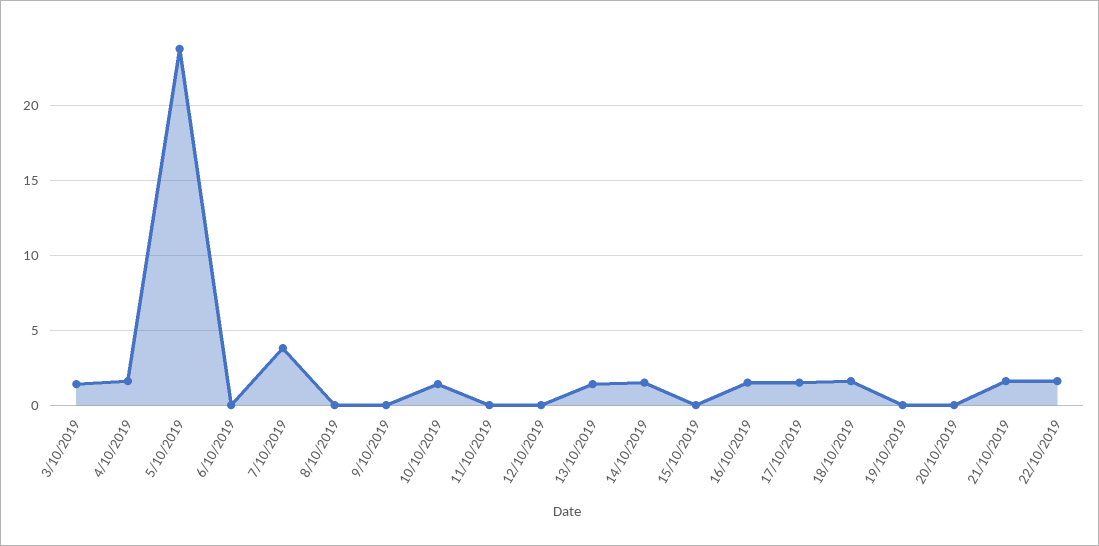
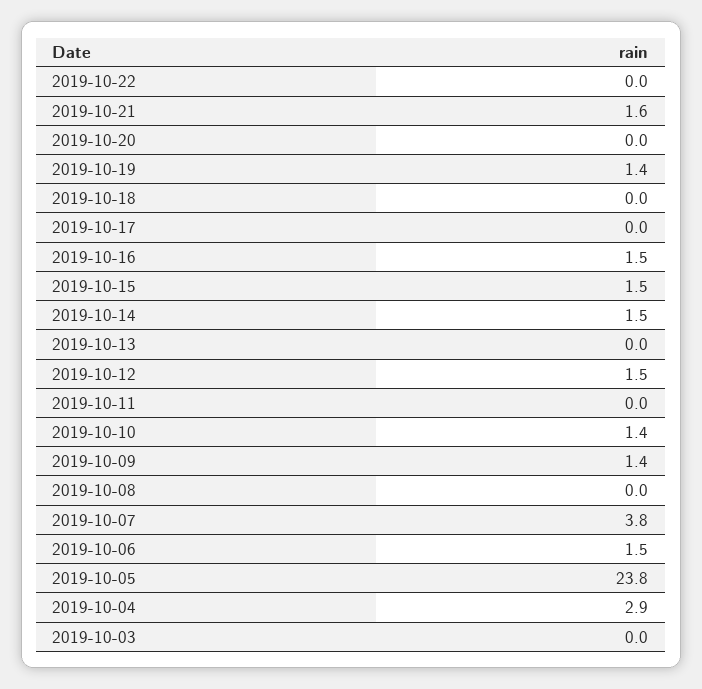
  {
-   "3/10/2019": 1.5,
+   "3/10/2019": 0,
-   "4/10/2019": 1.5,
+   "4/10/2019": 2.9,
    "5/10/2019": 23.8,
-   "6/10/2019": 0,
+   "6/10/2019": 1.5,
    "7/10/2019": 3.8,
    "8/10/2019": 0,
-   "9/10/2019": 0,
+   "9/10/2019": 1.4,
    "10/10/2019": 1.4,
    "11/10/2019": 0,
-   "12/10/2019": 0,
+   "12/10/2019": 1.5,
-   "13/10/2019": 1.5,
+   "13/10/2019": 0,
    "14/10/2019": 1.5,
-   "15/10/2019": 0,
+   "15/10/2019": 1.5,
    "16/10/2019": 1.5,
-   "17/10/2019": 1.5,
+   "17/10/2019": 0,
-   "18/10/2019": 1.5,
+   "18/10/2019": 0,
-   "19/10/2019": 0,
+   "19/10/2019": 1.4,
    "20/10/2019": 0,
    "21/10/2019": 1.6,
-   "22/10/2019": 1.5
+   "22/10/2019": 0
  }

